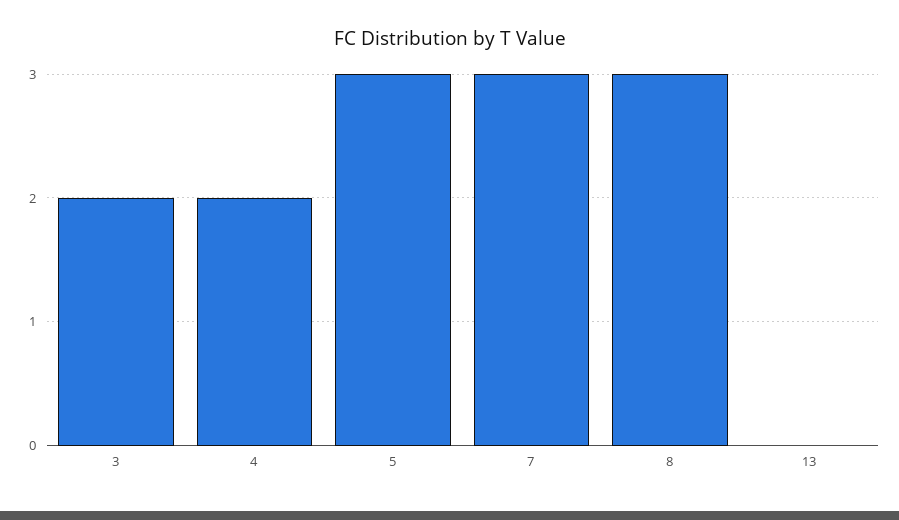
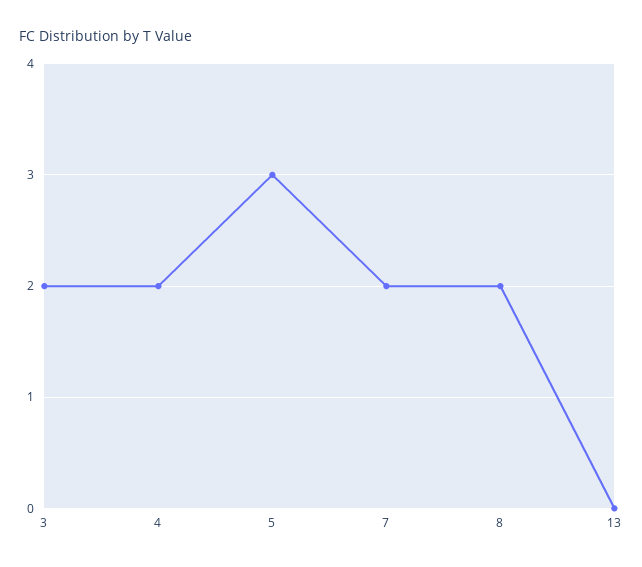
  {
    "3": 2,
    "4": 2,
    "5": 3,
-   "7": 3,
+   "7": 2,
-   "8": 3,
+   "8": 2,
    "13": 0
  }

